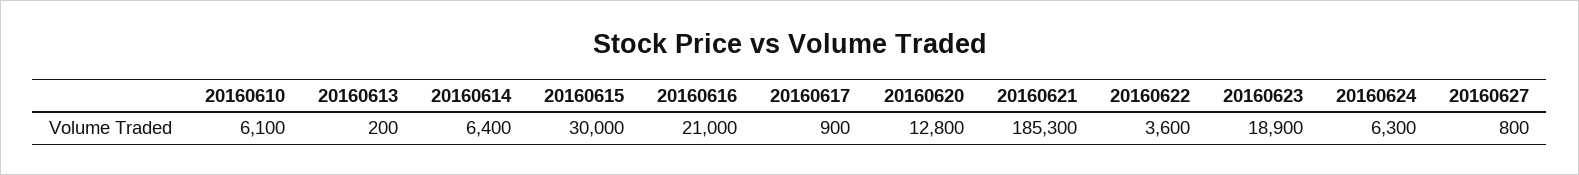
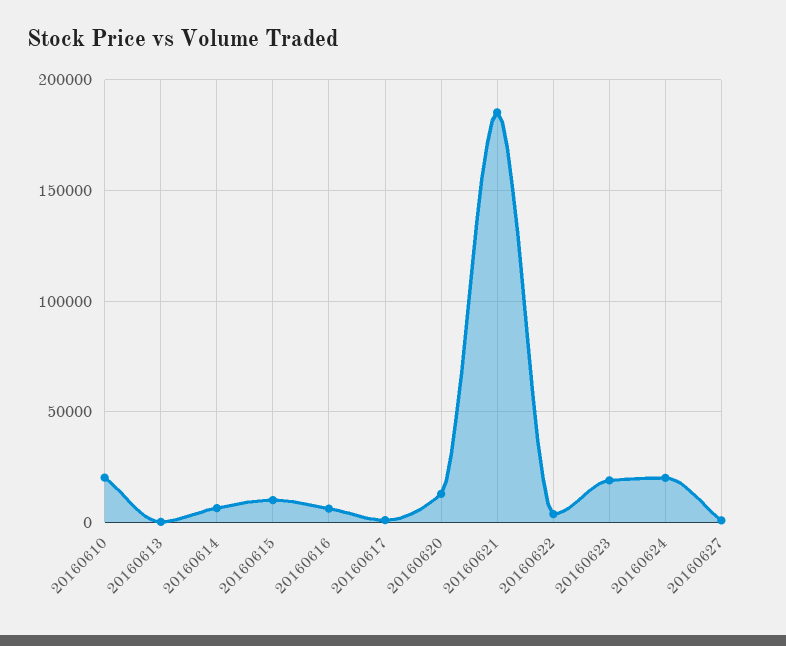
  {
-   "20160610": 6100,
+   "20160610": 20000,
    "20160613": 200,
    "20160614": 6400,
-   "20160615": 30000,
+   "20160615": 10000,
-   "20160616": 21000,
+   "20160616": 5000,
    "20160617": 900,
    "20160620": 12800,
    "20160621": 185300,
    "20160622": 3600,
    "20160623": 18900,
-   "20160624": 6300,
+   "20160624": 20000,
    "20160627": 800
  }

